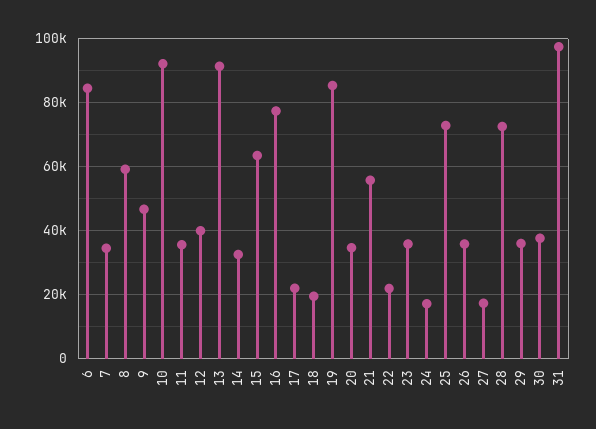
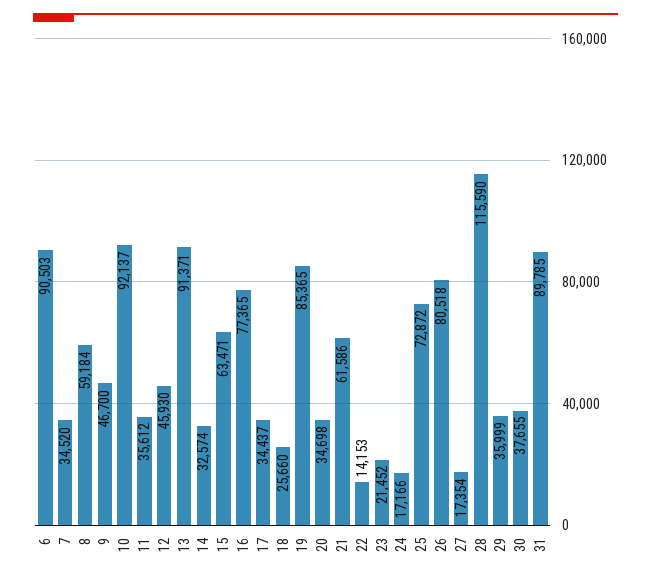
  {
-   "6": 84000,
+   "6": 90503,
    "7": 34520,
    "8": 59184,
    "9": 46700,
    "10": 92137,
    "11": 35612,
-   "12": 40000,
+   "12": 45930,
    "13": 91371,
    "14": 32574,
    "15": 63471,
    "16": 77365,
-   "17": 22000,
+   "17": 34437,
-   "18": 20000,
+   "18": 25660,
    "19": 85365,
    "20": 34698,
-   "21": 56000,
+   "21": 61586,
-   "22": 22000,
+   "22": 14153,
-   "23": 36000,
+   "23": 21452,
    "24": 17166,
    "25": 72872,
-   "26": 36000,
+   "26": 80518,
    "27": 17354,
-   "28": 72000,
+   "28": 115590,
    "29": 35999,
    "30": 37655,
-   "31": 98000
+   "31": 89785
  }

